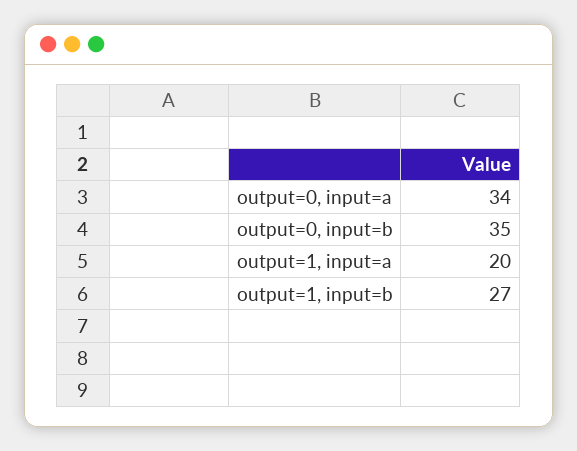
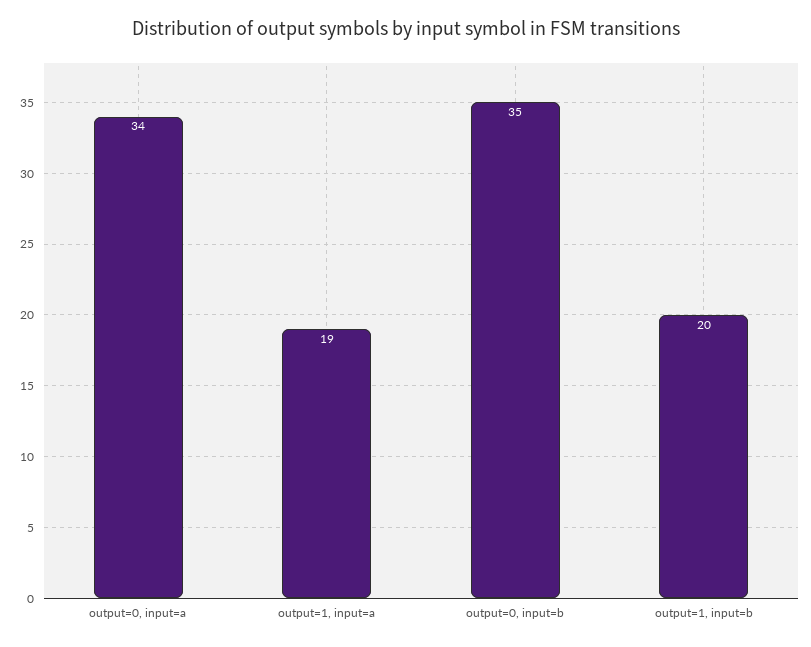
  {
    "output=0, input=a": 34,
    "output=0, input=b": 35,
-   "output=1, input=a": 20,
+   "output=1, input=a": 19,
-   "output=1, input=b": 27
+   "output=1, input=b": 20
  }

